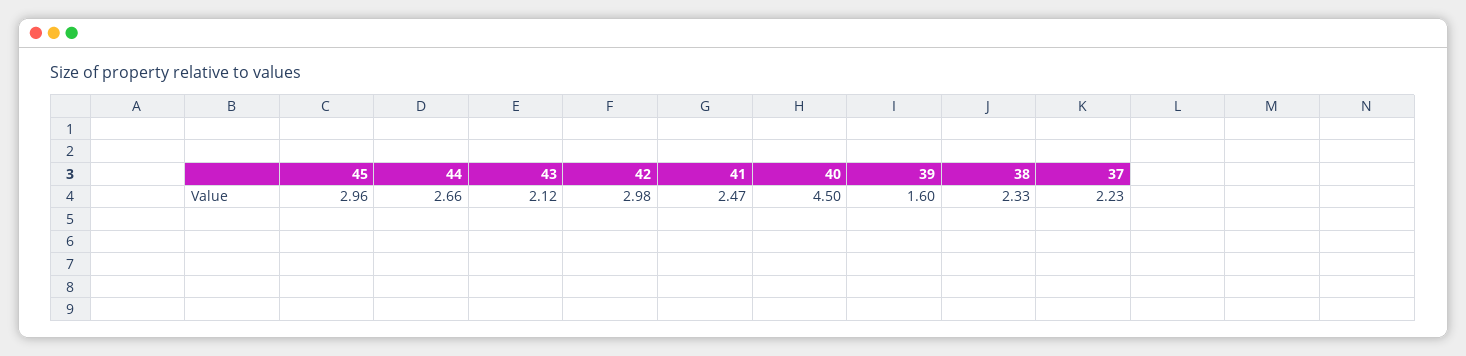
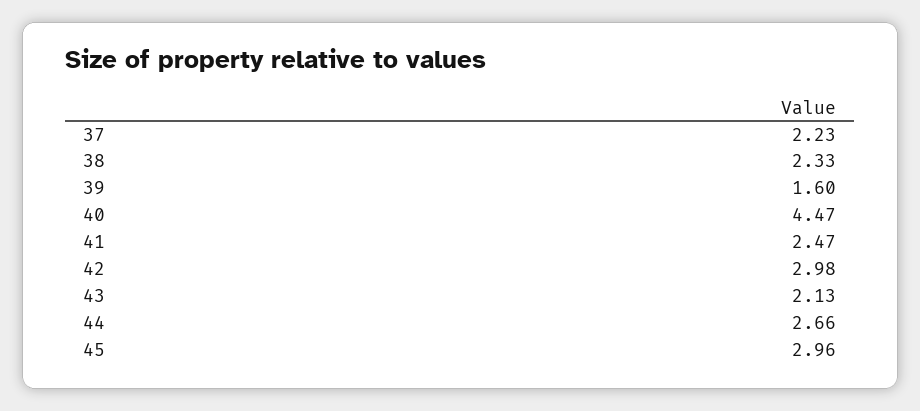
  {
    "45": 2.96,
    "44": 2.66,
-   "43": 2.12,
+   "43": 2.13,
    "42": 2.98,
    "41": 2.47,
-   "40": 4.5,
+   "40": 4.47,
    "39": 1.6,
    "38": 2.33,
    "37": 2.23
  }

